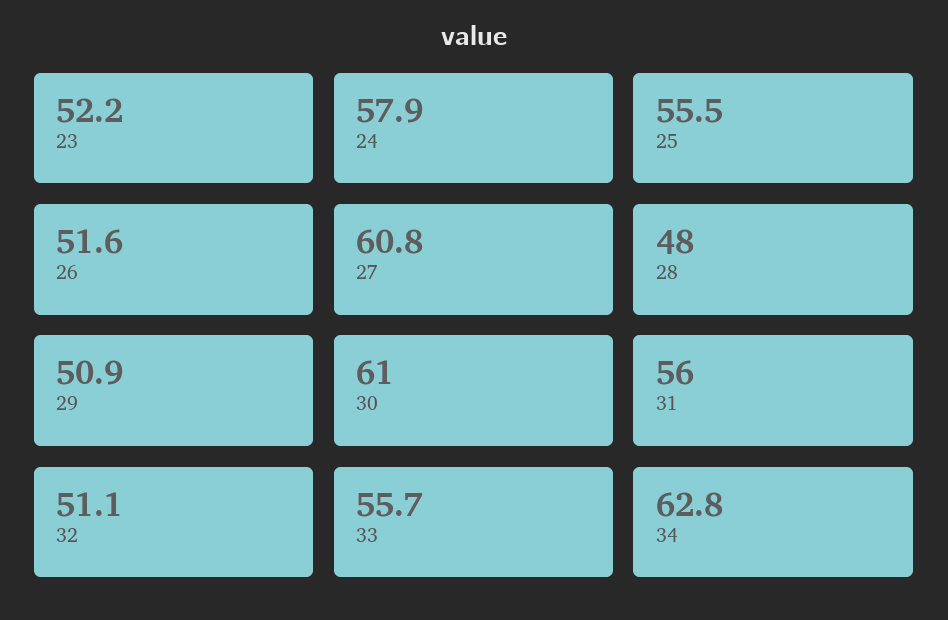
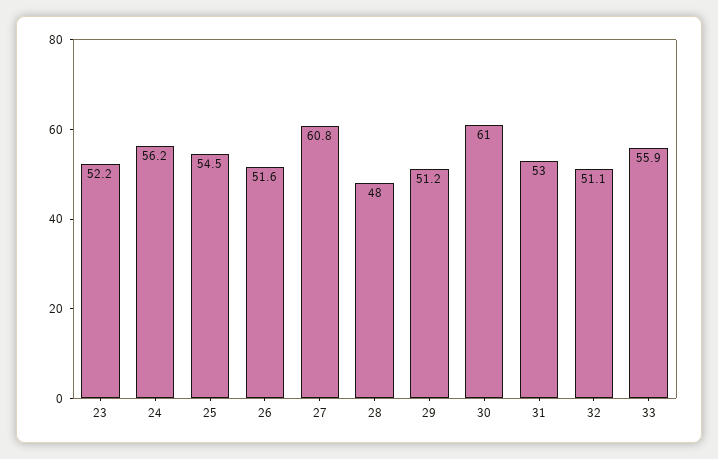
  {
    "23": 52.2,
-   "24": 57.9,
+   "24": 56.2,
-   "25": 55.5,
+   "25": 54.5,
    "26": 51.6,
    "27": 60.8,
    "28": 48,
-   "29": 50.9,
+   "29": 51.2,
    "30": 61,
-   "31": 56,
+   "31": 53,
    "32": 51.1,
-   "33": 55.7,
+   "33": 55.9
-   "34": 62.8
  }

